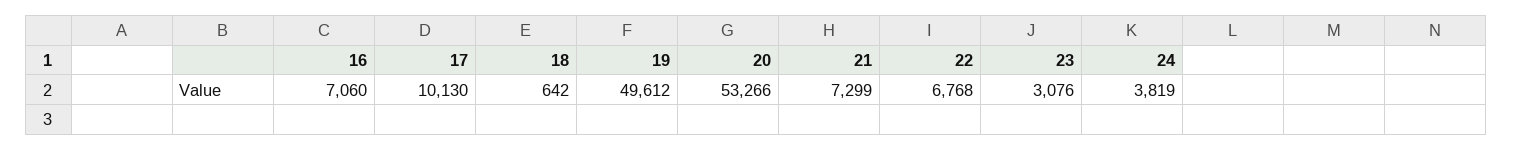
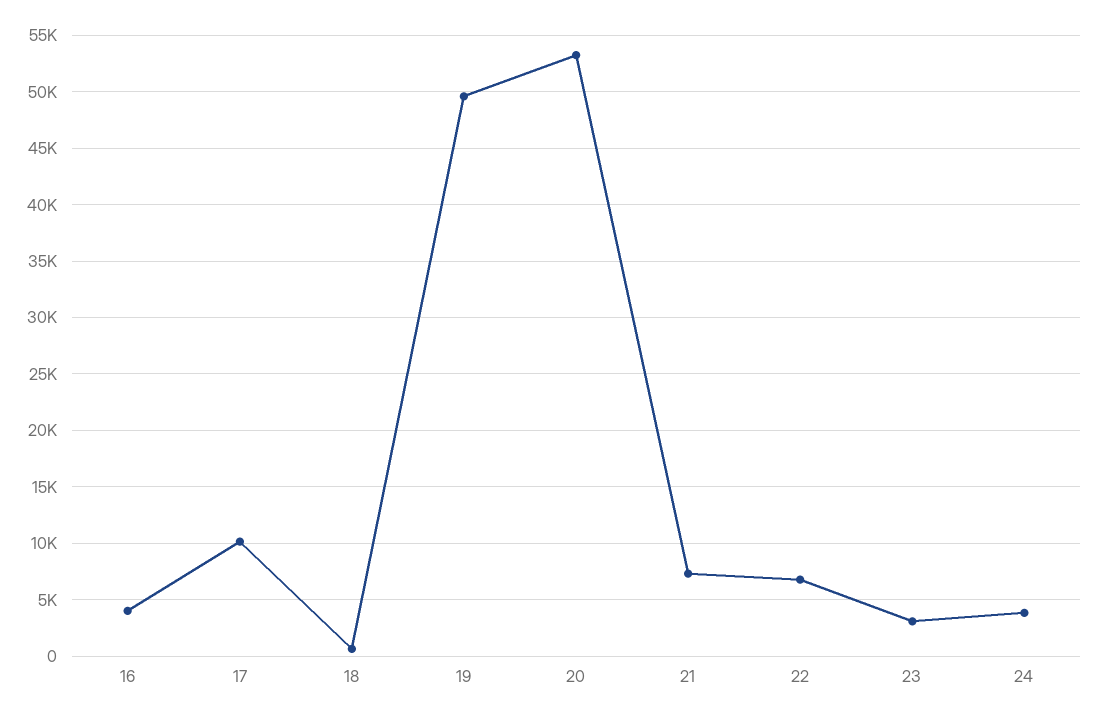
  {
-   "16": 7060,
+   "16": 4000,
    "17": 10130,
    "18": 642,
    "19": 49612,
    "20": 53266,
    "21": 7299,
    "22": 6768,
    "23": 3076,
    "24": 3819
  }

